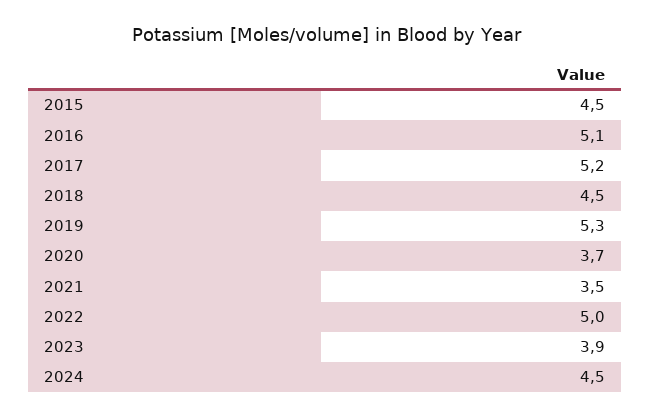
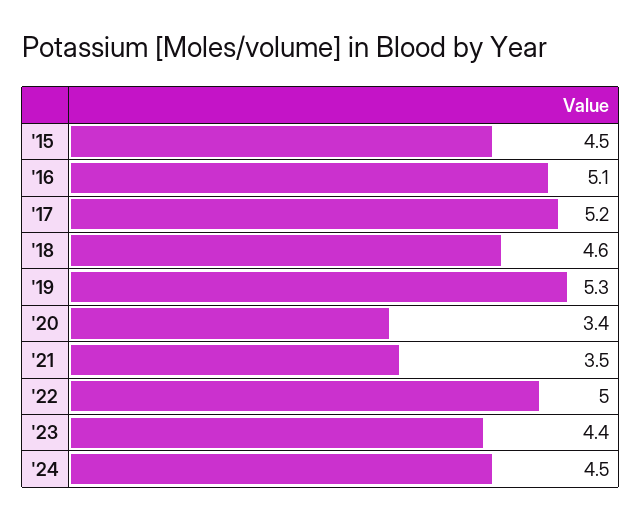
  {
    "2015": 4.5,
    "2016": 5.1,
    "2017": 5.2,
-   "2018": 4.5,
+   "2018": 4.6,
    "2019": 5.3,
-   "2020": 3.7,
+   "2020": 3.4,
    "2021": 3.5,
    "2022": 5,
-   "2023": 3.9,
+   "2023": 4.4,
    "2024": 4.5
  }

